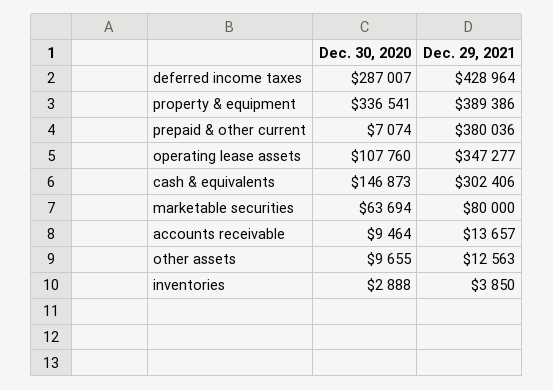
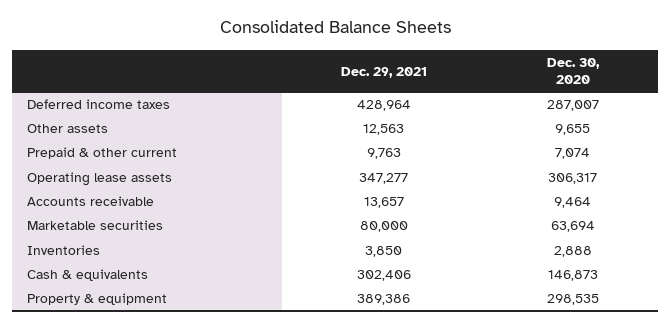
  {
    "Dec. 30, 2020": {
      "deferred income taxes": 287007,
-     "property & equipment": 336541,
+     "property & equipment": 298535,
      "prepaid & other current": 7074,
-     "operating lease assets": 107760,
+     "operating lease assets": 306317,
      "cash & equivalents": 146873,
      "marketable securities": 63694,
      "accounts receivable": 9464,
      "other assets": 9655,
      "inventories": 2888
    },
    "Dec. 29, 2021": {
      "deferred income taxes": 428964,
      "property & equipment": 389386,
-     "prepaid & other current": 380036,
+     "prepaid & other current": 9763,
      "operating lease assets": 347277,
      "cash & equivalents": 302406,
      "marketable securities": 80000,
      "accounts receivable": 13657,
      "other assets": 12563,
      "inventories": 3850
    }
  }

